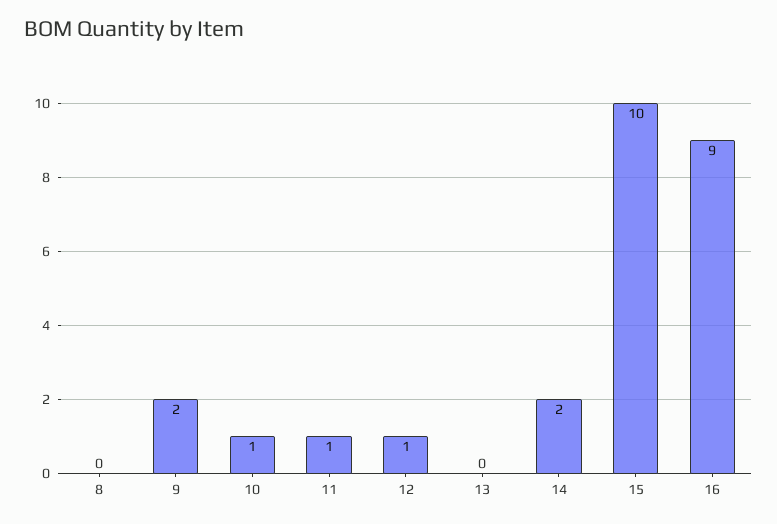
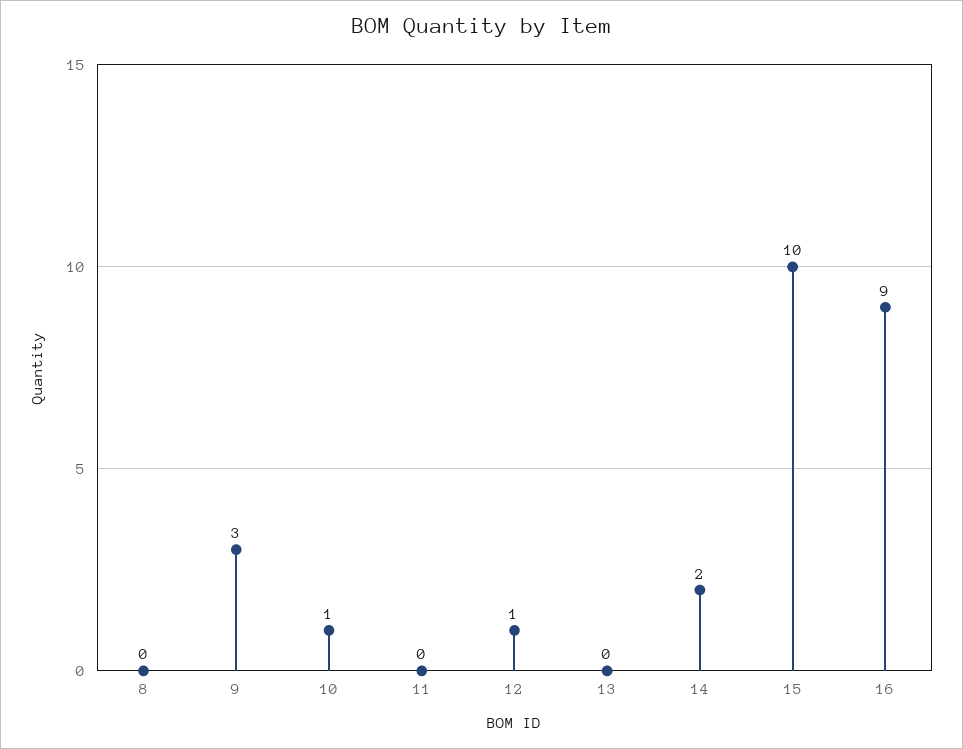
  {
    "8": 0,
-   "9": 2,
+   "9": 3,
    "10": 1,
-   "11": 1,
+   "11": 0,
    "12": 1,
    "13": 0,
    "14": 2,
    "15": 10,
    "16": 9
  }

